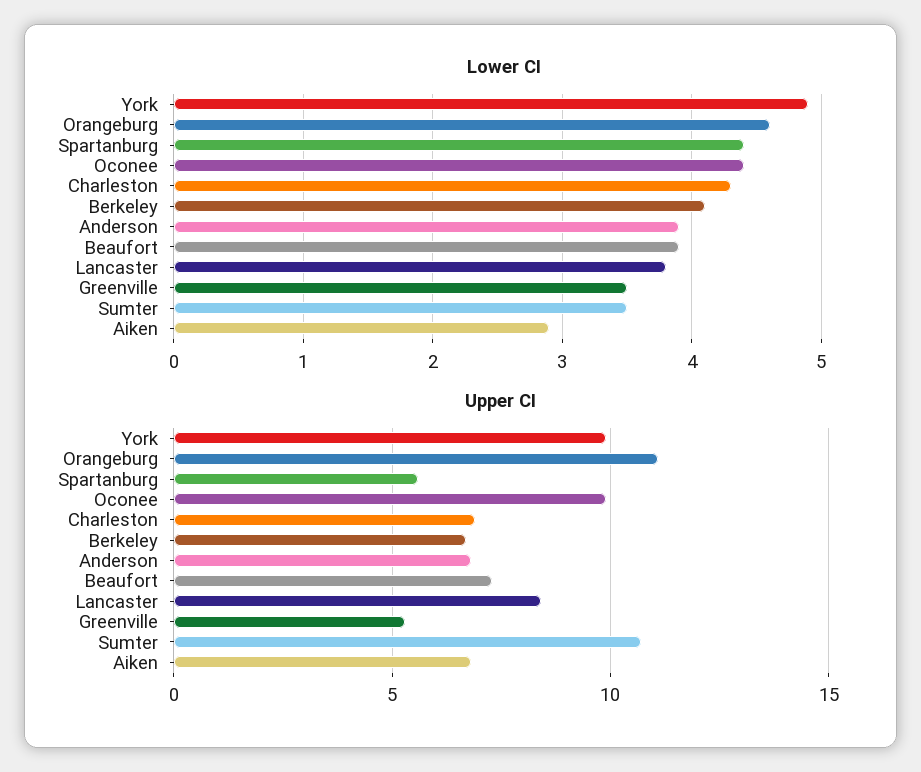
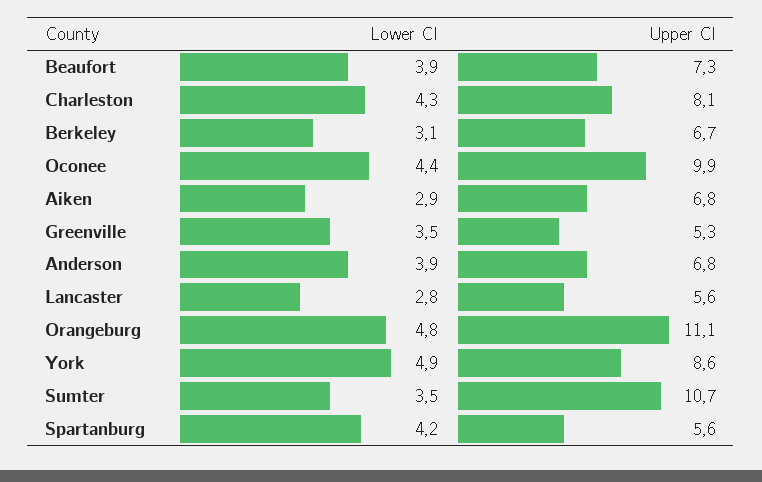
  {
    "Lower CI": {
      "York": 4.9,
-     "Orangeburg": 4.6,
+     "Orangeburg": 4.8,
-     "Spartanburg": 4.4,
+     "Spartanburg": 4.2,
      "Oconee": 4.4,
      "Charleston": 4.3,
-     "Berkeley": 4.1,
+     "Berkeley": 3.1,
      "Anderson": 3.9,
      "Beaufort": 3.9,
-     "Lancaster": 3.8,
+     "Lancaster": 2.8,
      "Greenville": 3.5,
      "Sumter": 3.5,
      "Aiken": 2.9
    },
    "Upper CI": {
-     "York": 10,
+     "York": 8.6,
      "Orangeburg": 11.1,
      "Spartanburg": 5.6,
      "Oconee": 9.9,
-     "Charleston": 7,
+     "Charleston": 8.1,
      "Berkeley": 6.7,
      "Anderson": 6.8,
      "Beaufort": 7.3,
-     "Lancaster": 8.5,
+     "Lancaster": 5.6,
      "Greenville": 5.3,
      "Sumter": 10.7,
      "Aiken": 6.8
    }
  }

